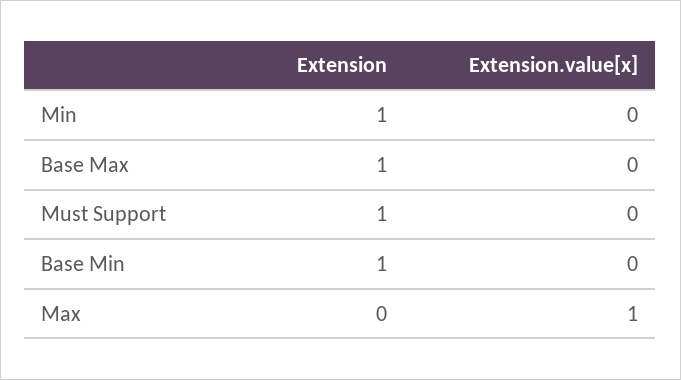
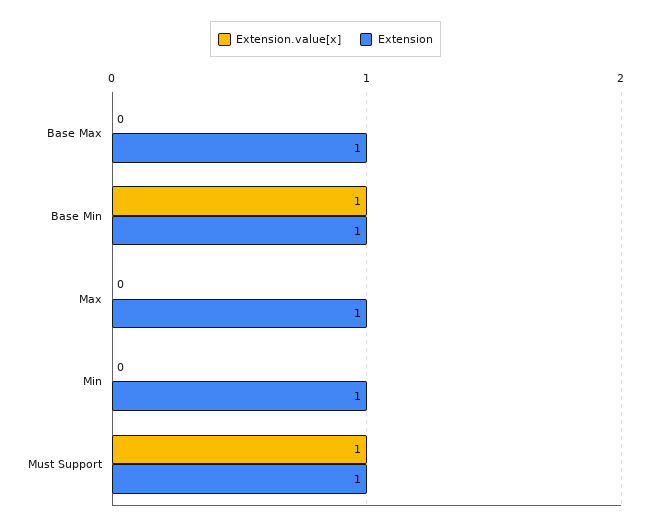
  {
    "Extension": {
      "Min": 1,
      "Base Max": 1,
      "Must Support": 1,
      "Base Min": 1,
-     "Max": 0
+     "Max": 1
    },
    "Extension.value[x]": {
      "Min": 0,
      "Base Max": 0,
-     "Must Support": 0,
+     "Must Support": 1,
-     "Base Min": 0,
+     "Base Min": 1,
-     "Max": 1
+     "Max": 0
    }
  }

